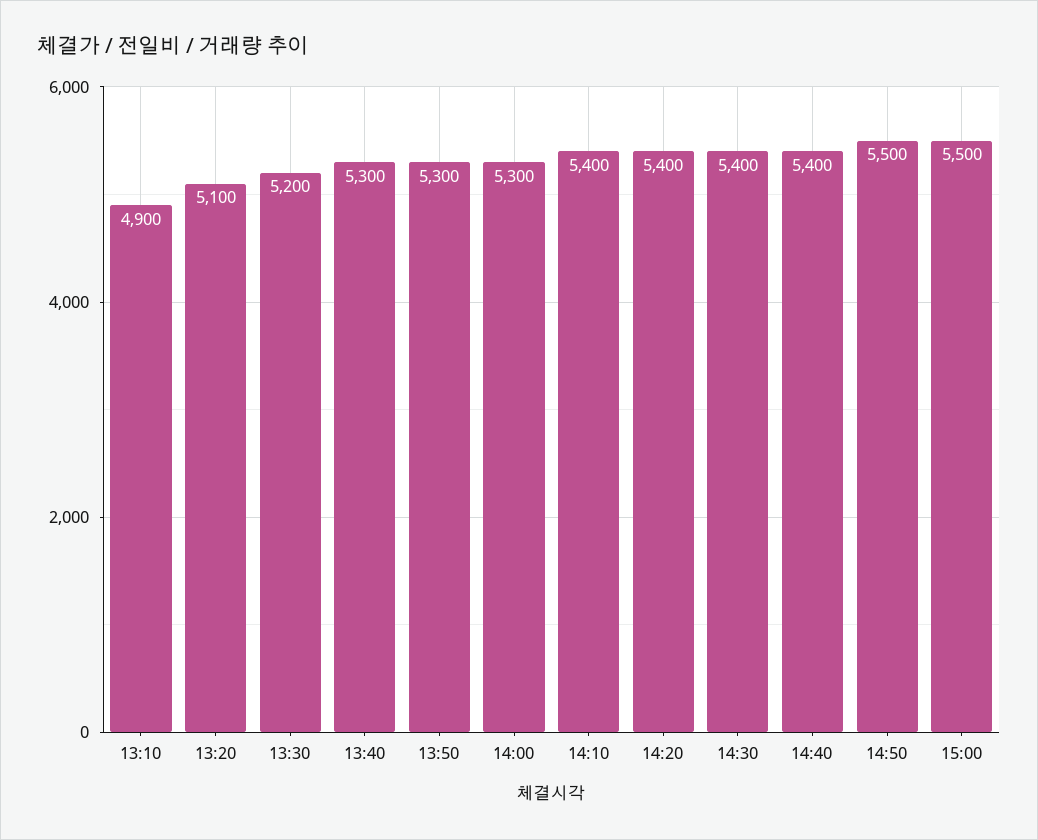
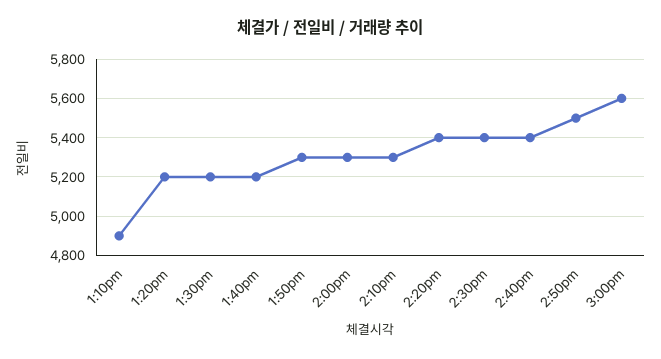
  {
    "13:10": 4900,
-   "13:20": 5100,
+   "13:20": 5200,
    "13:30": 5200,
-   "13:40": 5300,
+   "13:40": 5200,
    "13:50": 5300,
    "14:00": 5300,
-   "14:10": 5400,
+   "14:10": 5300,
    "14:20": 5400,
    "14:30": 5400,
    "14:40": 5400,
    "14:50": 5500,
-   "15:00": 5500
+   "15:00": 5600
  }

